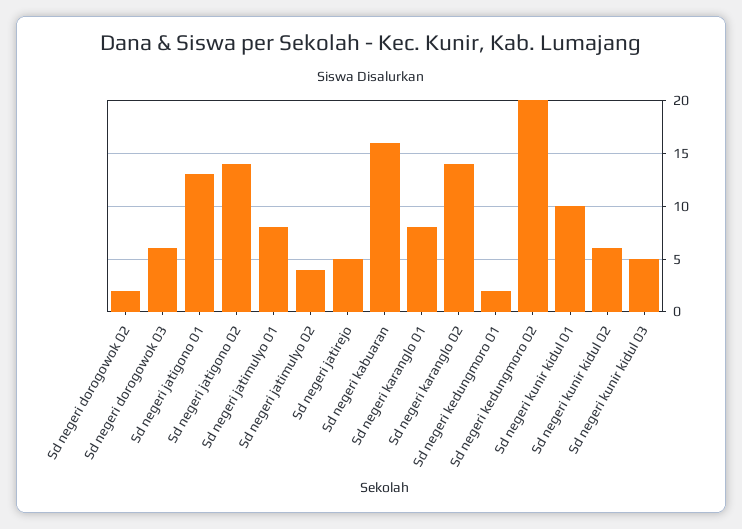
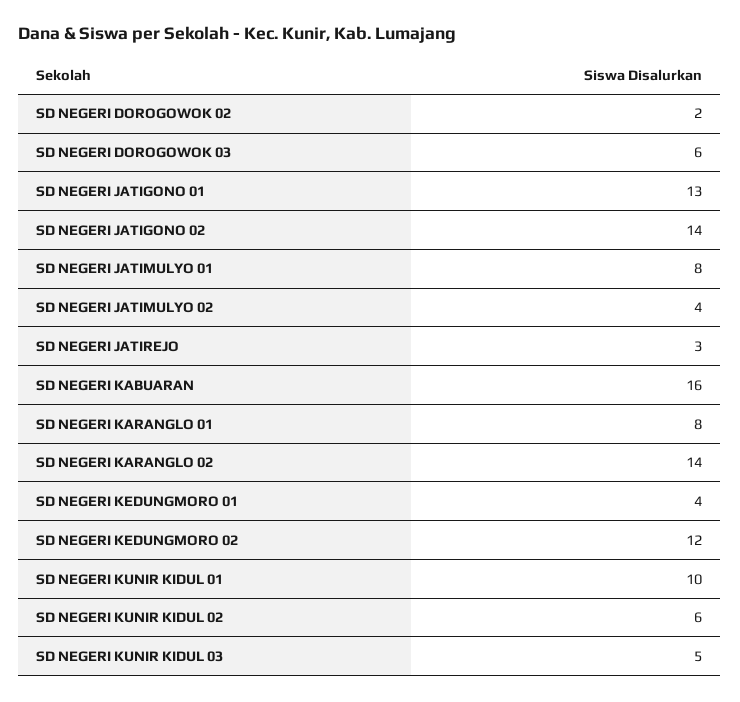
  {
    "Sd negeri dorogowok 02": 2,
    "Sd negeri dorogowok 03": 6,
    "Sd negeri jatigono 01": 13,
    "Sd negeri jatigono 02": 14,
    "Sd negeri jatimulyo 01": 8,
    "Sd negeri jatimulyo 02": 4,
-   "Sd negeri jatirejo": 5,
+   "Sd negeri jatirejo": 3,
    "Sd negeri kabuaran": 16,
    "Sd negeri karanglo 01": 8,
    "Sd negeri karanglo 02": 14,
-   "Sd negeri kedungmoro 01": 2,
+   "Sd negeri kedungmoro 01": 4,
-   "Sd negeri kedungmoro 02": 20,
+   "Sd negeri kedungmoro 02": 12,
    "Sd negeri kunir kidul 01": 10,
    "Sd negeri kunir kidul 02": 6,
    "Sd negeri kunir kidul 03": 5
  }

